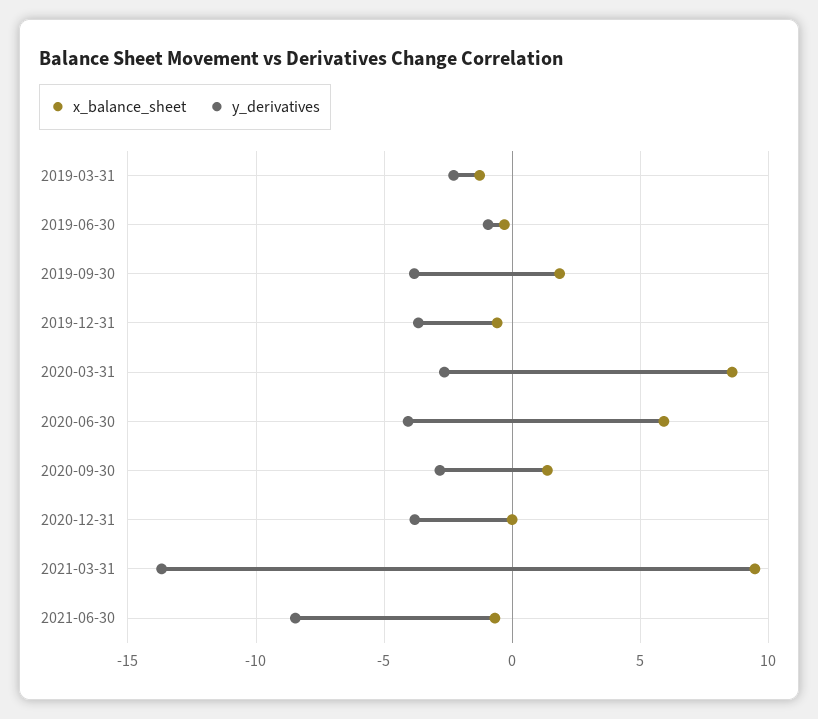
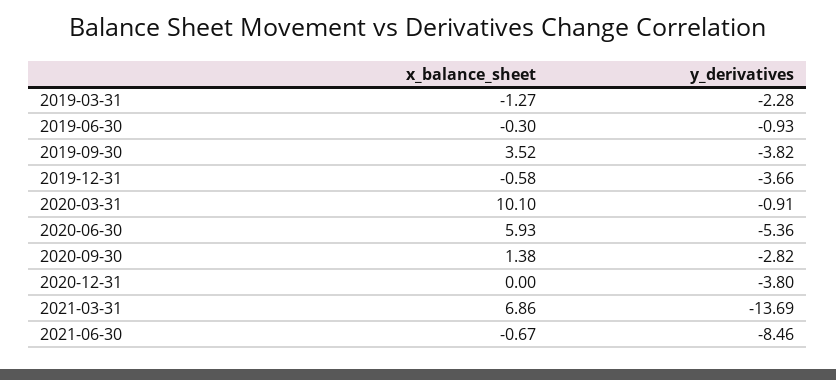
  {
    "x_balance_sheet": {
      "2019-03-31": -1.27,
      "2019-06-30": -0.3,
-     "2019-09-30": 2,
+     "2019-09-30": 3.52,
      "2019-12-31": -0.58,
-     "2020-03-31": 8.5,
+     "2020-03-31": 10.1,
      "2020-06-30": 5.93,
      "2020-09-30": 1.38,
      "2020-12-31": 0,
-     "2021-03-31": 9.5,
+     "2021-03-31": 6.86,
      "2021-06-30": -0.67
    },
    "y_derivatives": {
      "2019-03-31": -2.28,
      "2019-06-30": -0.93,
      "2019-09-30": -3.82,
      "2019-12-31": -3.66,
-     "2020-03-31": -2.5,
+     "2020-03-31": -0.91,
-     "2020-06-30": -4,
+     "2020-06-30": -5.36,
      "2020-09-30": -2.82,
      "2020-12-31": -3.8,
      "2021-03-31": -13.69,
      "2021-06-30": -8.46
    }
  }

